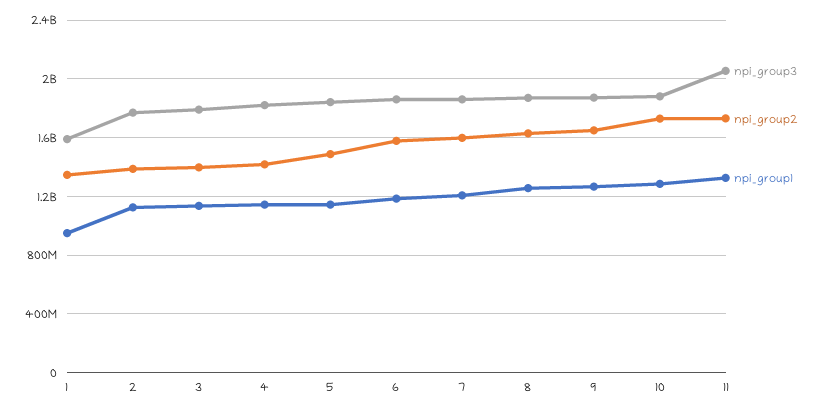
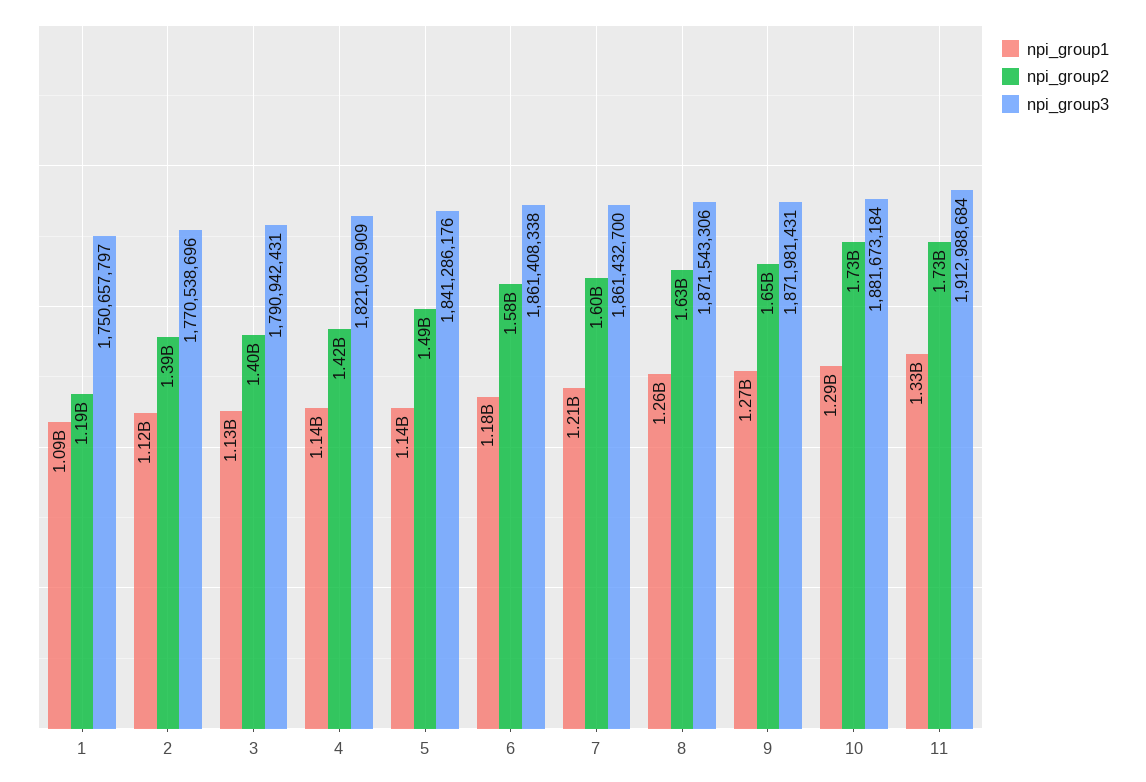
  {
    "npi_group3": {
-     "1": 1600000000,
+     "1": 1750657797,
      "2": 1770538696,
      "3": 1790942431,
      "4": 1821030909,
      "5": 1841286176,
      "6": 1861408338,
      "7": 1861432700,
      "8": 1871543306,
      "9": 1871981431,
      "10": 1881673184,
-     "11": 2050000000
+     "11": 1912988684
    },
    "npi_group2": {
-     "1": 1350000000,
+     "1": 1190000000,
      "2": 1390000000,
      "3": 1400000000,
      "4": 1420000000,
      "5": 1490000000,
      "6": 1580000000,
      "7": 1600000000,
      "8": 1630000000,
      "9": 1650000000,
      "10": 1730000000,
      "11": 1730000000
    },
    "npi_group1": {
-     "1": 950000000,
+     "1": 1090000000,
      "2": 1120000000,
      "3": 1130000000,
      "4": 1140000000,
      "5": 1140000000,
      "6": 1180000000,
      "7": 1210000000,
      "8": 1260000000,
      "9": 1270000000,
      "10": 1290000000,
      "11": 1330000000
    }
  }

